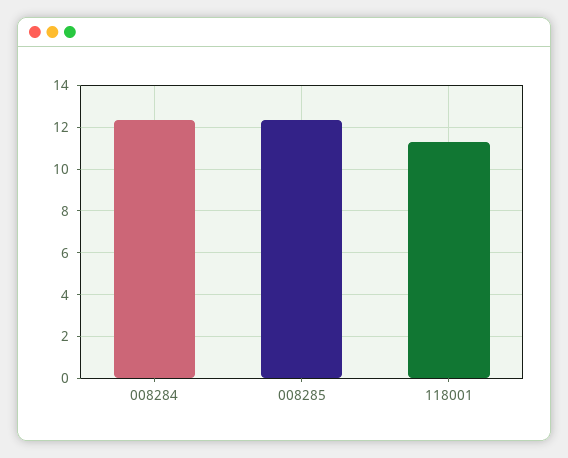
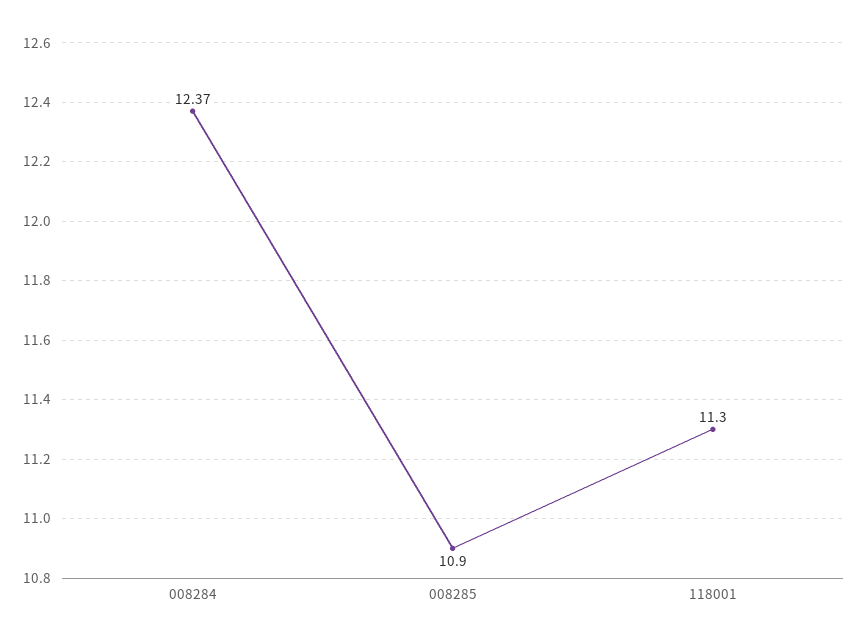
  {
    "008284": 12.37,
-   "008285": 12.5,
+   "008285": 10.9,
    "118001": 11.3
  }

